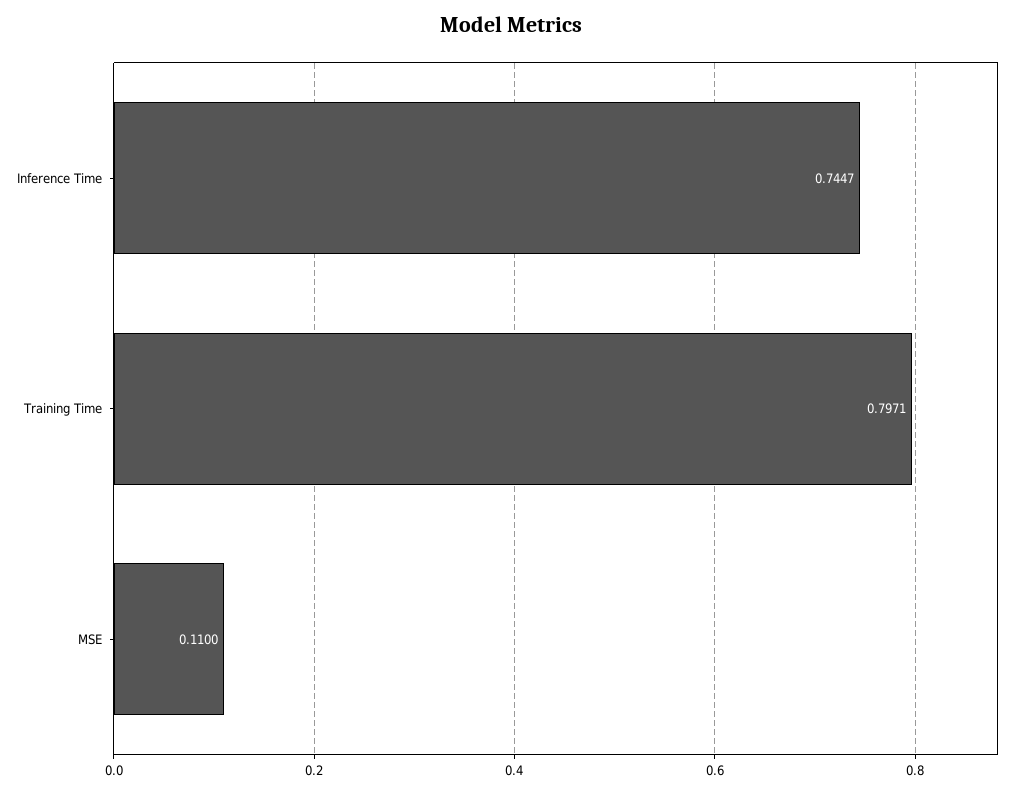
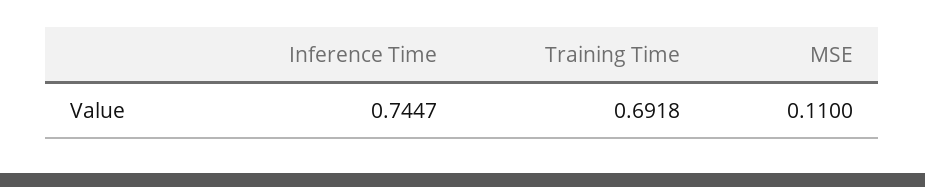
  {
    "Inference Time": 0.7447,
-   "Training Time": 0.7971,
+   "Training Time": 0.6918,
    "MSE": 0.11
  }

